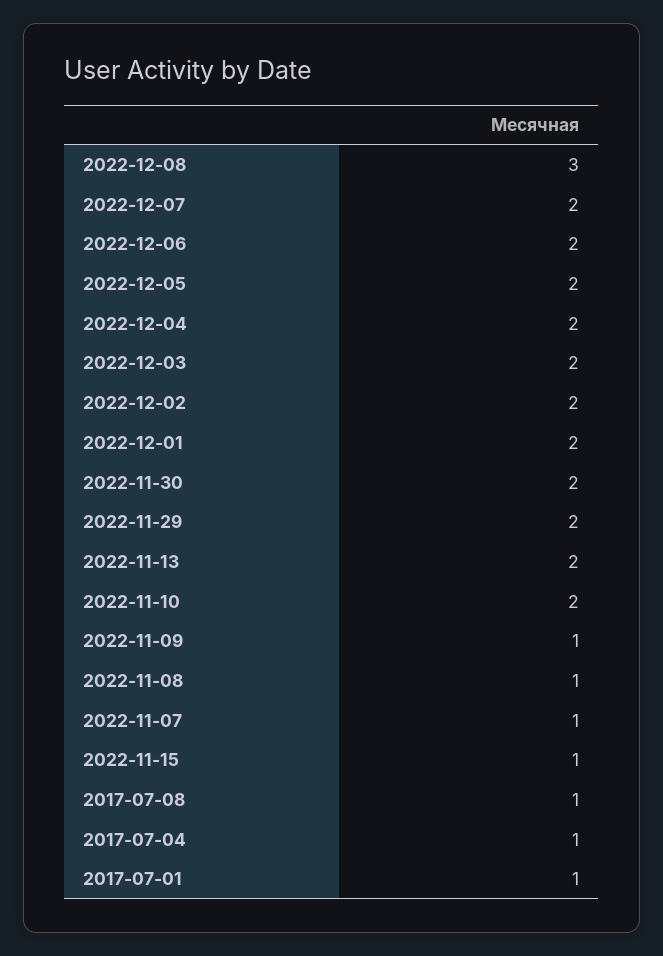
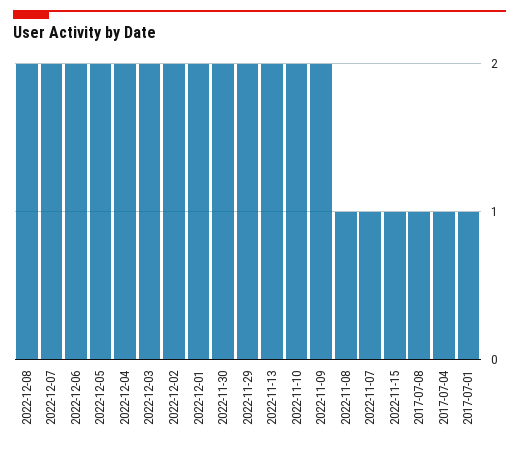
  {
-   "2022-12-08": 3,
+   "2022-12-08": 2,
    "2022-12-07": 2,
    "2022-12-06": 2,
    "2022-12-05": 2,
    "2022-12-04": 2,
    "2022-12-03": 2,
    "2022-12-02": 2,
    "2022-12-01": 2,
    "2022-11-30": 2,
    "2022-11-29": 2,
    "2022-11-13": 2,
    "2022-11-10": 2,
-   "2022-11-09": 1,
+   "2022-11-09": 2,
    "2022-11-08": 1,
    "2022-11-07": 1,
    "2022-11-15": 1,
    "2017-07-08": 1,
    "2017-07-04": 1,
    "2017-07-01": 1
  }

